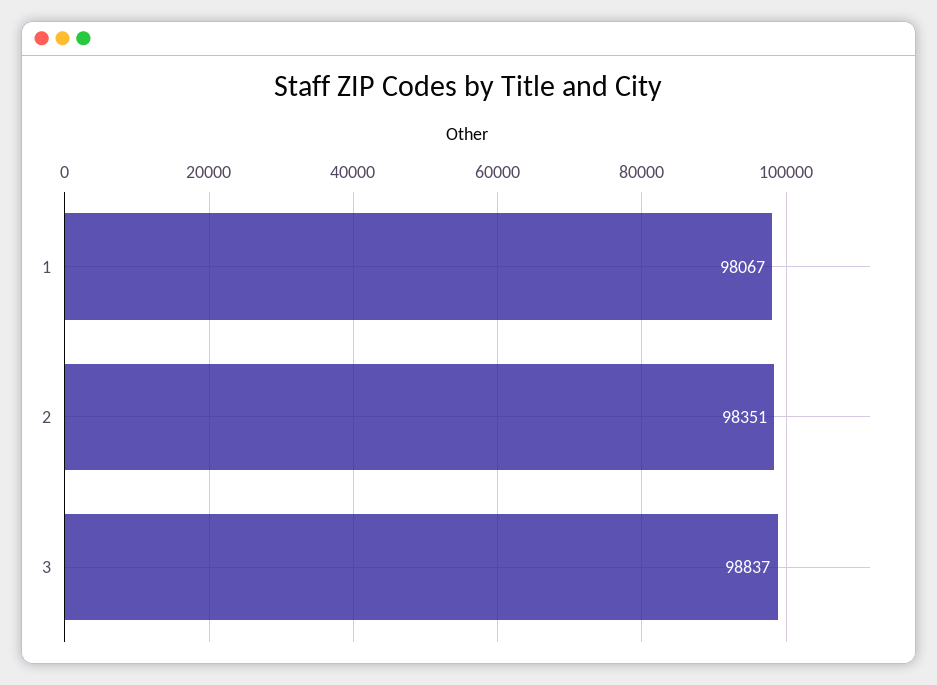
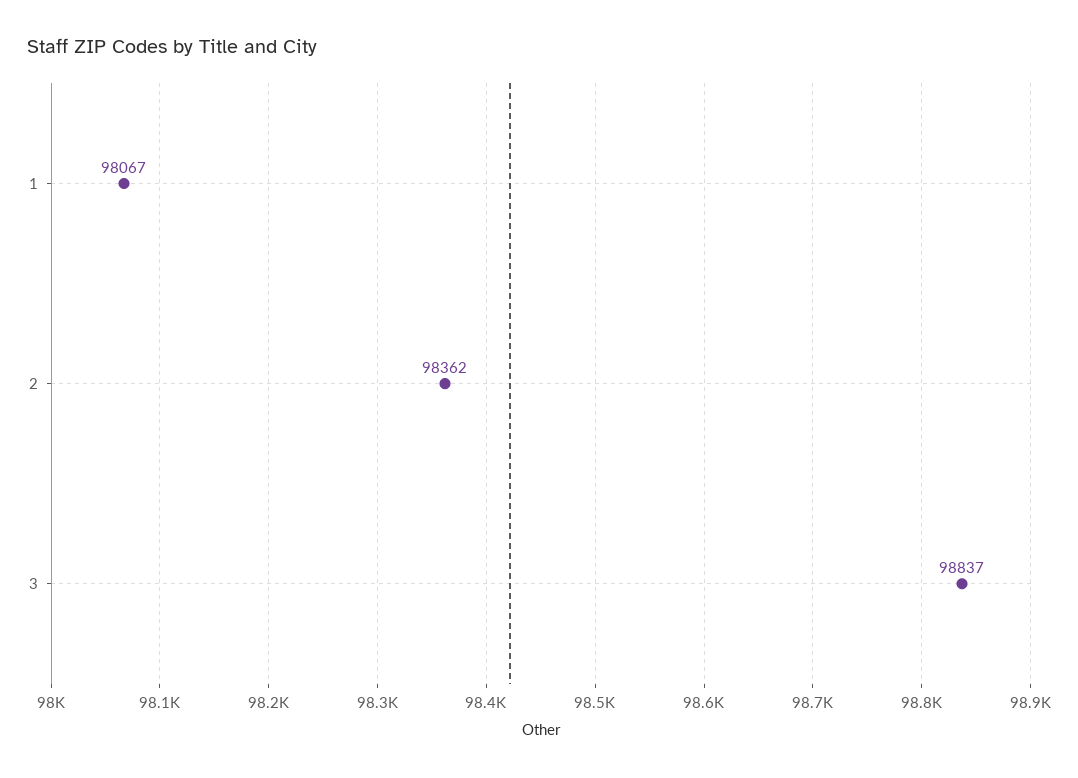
  {
    "1": 98067,
-   "2": 98351,
+   "2": 98362,
    "3": 98837
  }

